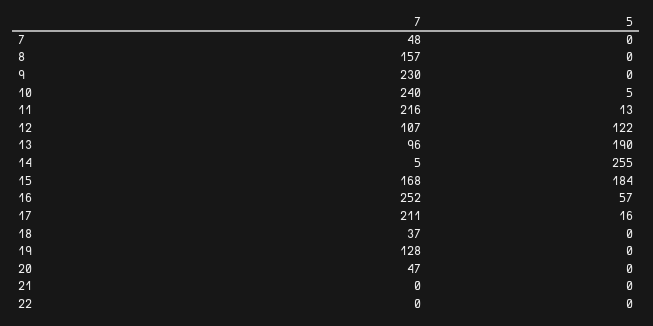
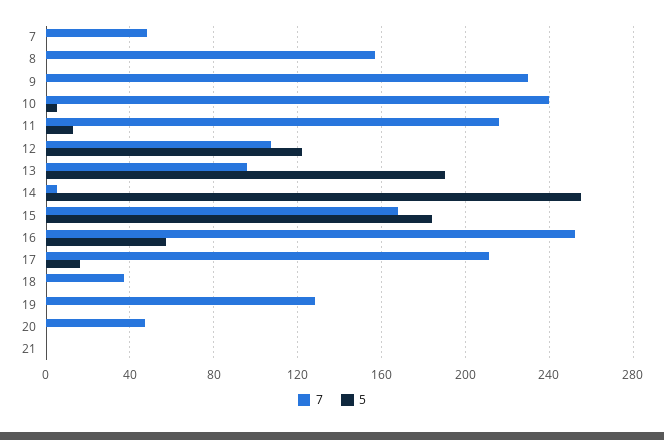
  {
    "7": {
      "7": 48,
      "8": 157,
      "9": 230,
      "10": 240,
      "11": 216,
      "12": 107,
      "13": 96,
      "14": 5,
      "15": 168,
      "16": 252,
      "17": 211,
      "18": 37,
      "19": 128,
      "20": 47,
-     "21": 0,
+     "21": 0
-     "22": 0
    },
    "5": {
      "7": 0,
      "8": 0,
      "9": 0,
      "10": 5,
      "11": 13,
      "12": 122,
      "13": 190,
      "14": 255,
      "15": 184,
      "16": 57,
      "17": 16,
      "18": 0,
      "19": 0,
      "20": 0,
-     "21": 0,
+     "21": 0
-     "22": 0
    }
  }

